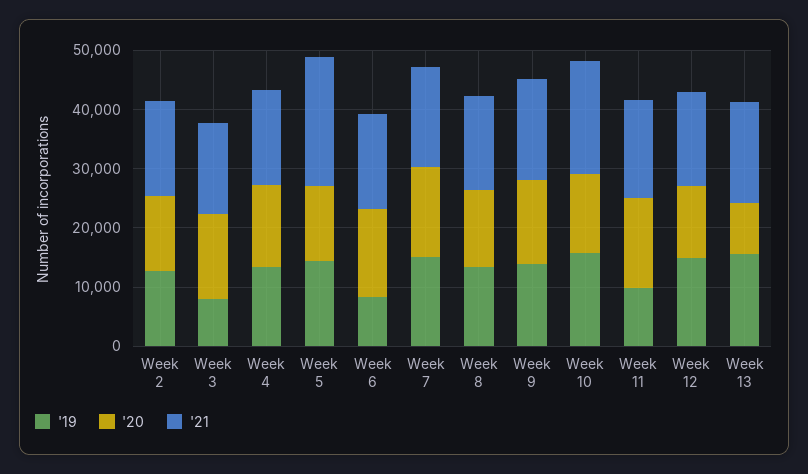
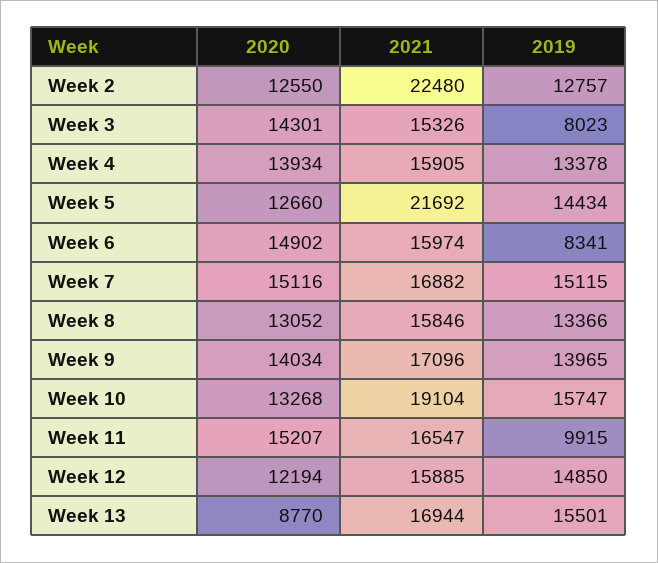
  {
    "'19": {
      "Week 2": 12757,
      "Week 3": 8023,
      "Week 4": 13378,
      "Week 5": 14434,
      "Week 6": 8341,
      "Week 7": 15115,
      "Week 8": 13366,
      "Week 9": 13965,
      "Week 10": 15747,
      "Week 11": 9915,
      "Week 12": 14850,
      "Week 13": 15501
    },
    "'20": {
      "Week 2": 12550,
      "Week 3": 14301,
      "Week 4": 13934,
      "Week 5": 12660,
      "Week 6": 14902,
      "Week 7": 15116,
      "Week 8": 13052,
      "Week 9": 14034,
      "Week 10": 13268,
      "Week 11": 15207,
      "Week 12": 12194,
      "Week 13": 8770
    },
    "'21": {
-     "Week 2": 16000,
+     "Week 2": 22480,
      "Week 3": 15326,
      "Week 4": 15905,
      "Week 5": 21692,
      "Week 6": 15974,
      "Week 7": 16882,
      "Week 8": 15846,
      "Week 9": 17096,
      "Week 10": 19104,
      "Week 11": 16547,
      "Week 12": 15885,
      "Week 13": 16944
    }
  }

